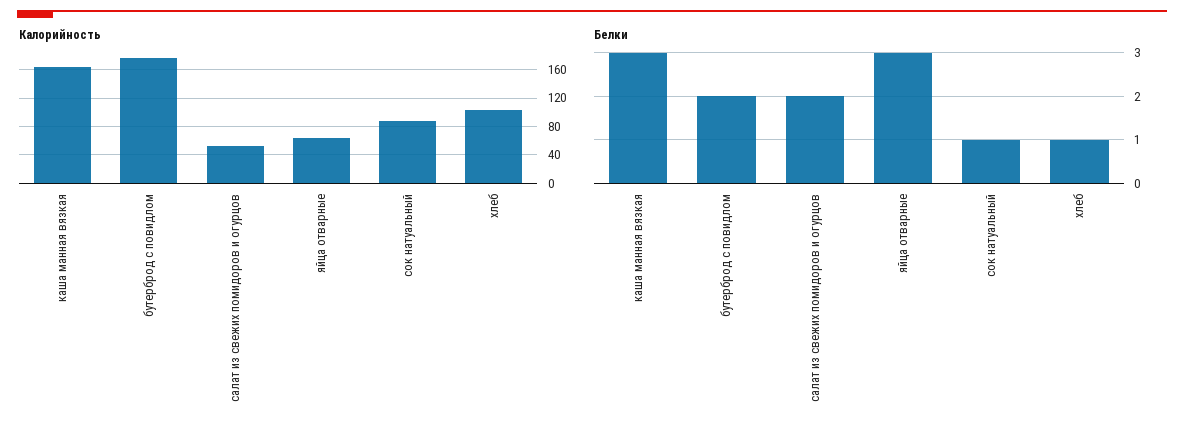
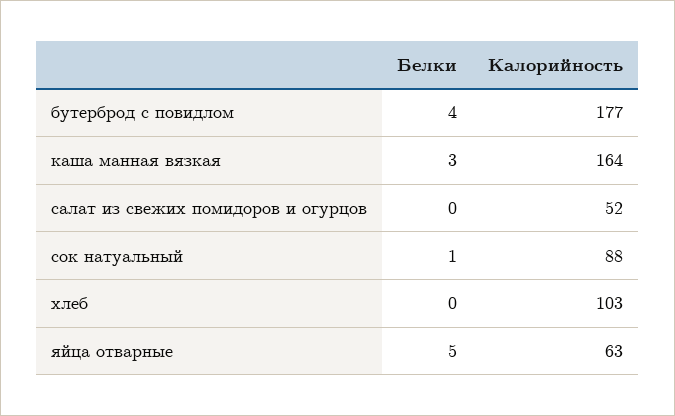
  {
    "Калорийность": {
      "каша манная вязкая": 164,
      "бутерброд с повидлом": 177,
      "салат из свежих помидоров и огурцов": 52,
      "яйца отварные": 63,
      "сок натуальный": 88,
      "хлеб": 103
    },
    "Белки": {
      "каша манная вязкая": 3,
-     "бутерброд с повидлом": 2,
+     "бутерброд с повидлом": 4,
-     "салат из свежих помидоров и огурцов": 2,
+     "салат из свежих помидоров и огурцов": 0,
-     "яйца отварные": 3,
+     "яйца отварные": 5,
      "сок натуальный": 1,
-     "хлеб": 1
+     "хлеб": 0
    }
  }

